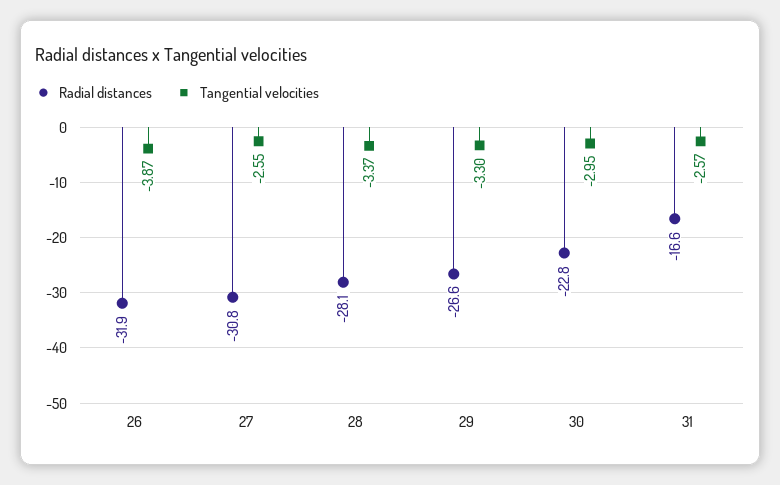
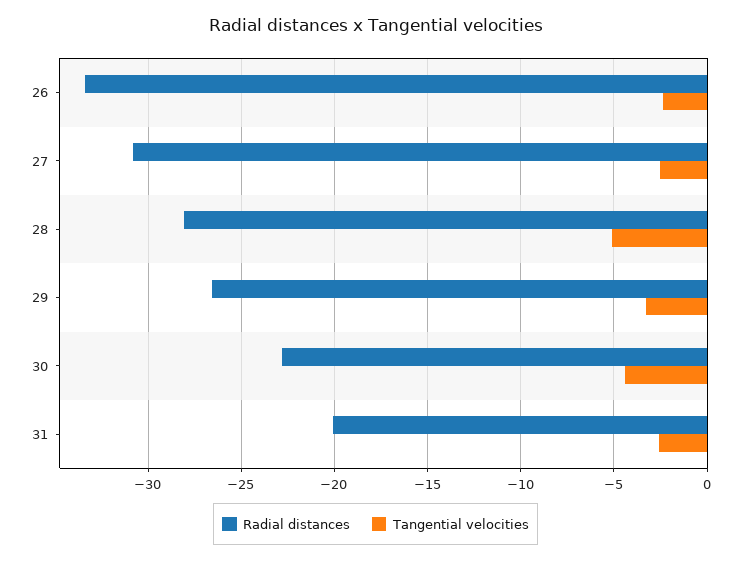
  {
    "Radial distances": {
-     "26": -31.9,
+     "26": -33.5,
      "27": -30.8,
      "28": -28.1,
      "29": -26.6,
      "30": -22.8,
-     "31": -16.6
+     "31": -20
    },
    "Tangential velocities": {
-     "26": -3.87,
+     "26": -2.5,
      "27": -2.55,
-     "28": -3.37,
+     "28": -5,
      "29": -3.3,
-     "30": -2.95,
+     "30": -4.5,
      "31": -2.57
    }
  }

